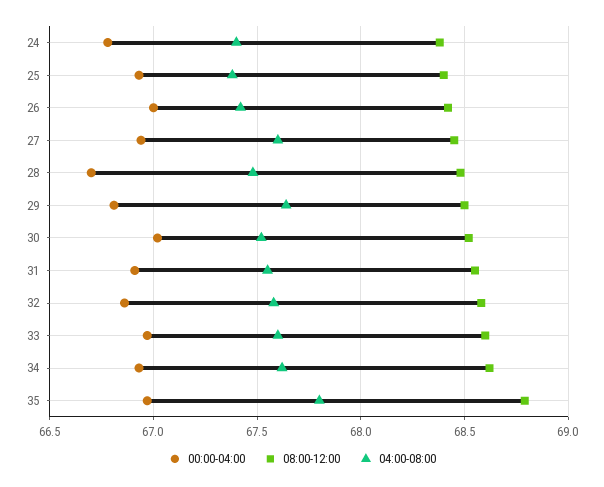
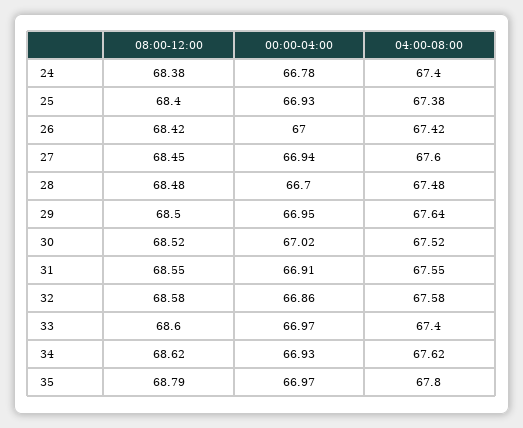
  {
    "00:00-04:00": {
      "24": 66.78,
      "25": 66.93,
      "26": 67,
      "27": 66.94,
      "28": 66.7,
-     "29": 66.8,
+     "29": 66.95,
      "30": 67.02,
      "31": 66.91,
      "32": 66.86,
      "33": 66.97,
      "34": 66.93,
      "35": 66.97
    },
    "08:00-12:00": {
      "24": 68.38,
      "25": 68.4,
      "26": 68.42,
      "27": 68.45,
      "28": 68.48,
      "29": 68.5,
      "30": 68.52,
      "31": 68.55,
      "32": 68.58,
      "33": 68.6,
      "34": 68.62,
      "35": 68.79
    },
    "04:00-08:00": {
      "24": 67.4,
      "25": 67.38,
      "26": 67.42,
      "27": 67.6,
      "28": 67.48,
      "29": 67.64,
      "30": 67.52,
      "31": 67.55,
      "32": 67.58,
-     "33": 67.6,
+     "33": 67.4,
      "34": 67.62,
      "35": 67.8
    }
  }

